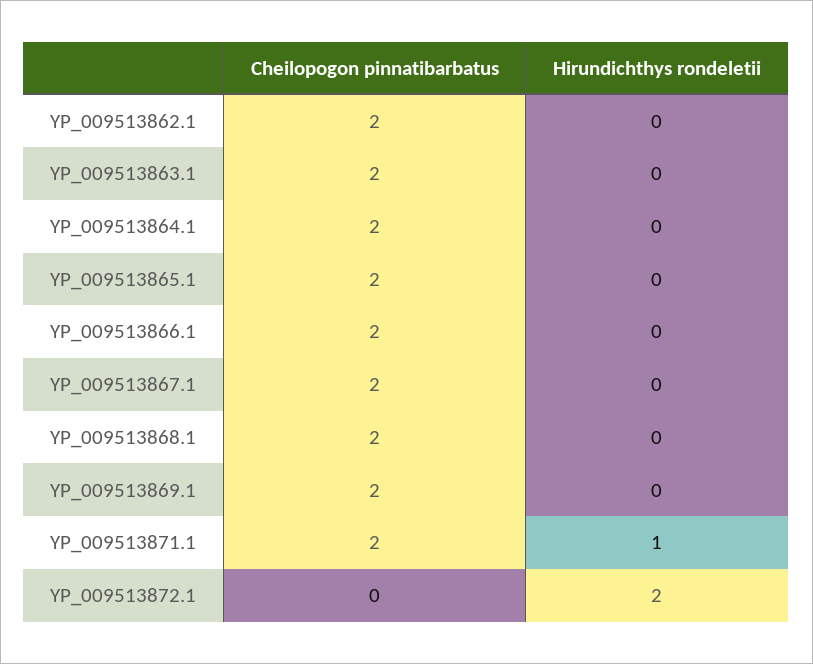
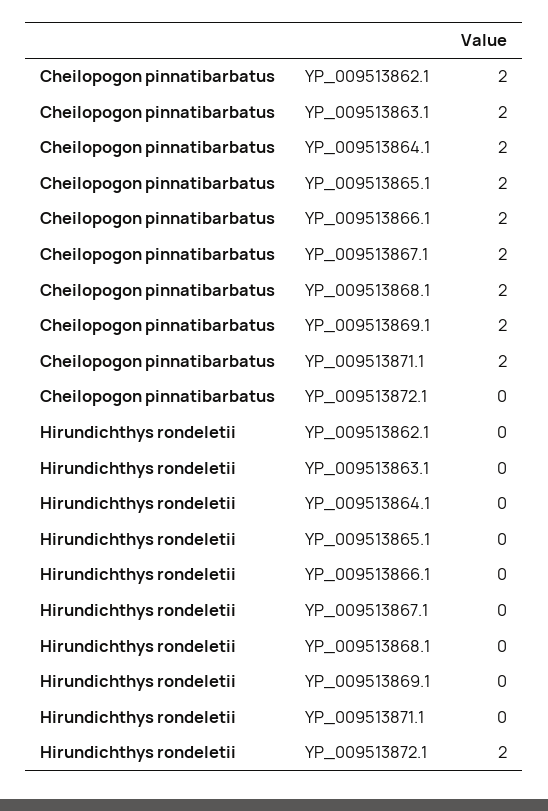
  {
    "Cheilopogon pinnatibarbatus": {
      "YP_009513862.1": 2,
      "YP_009513863.1": 2,
      "YP_009513864.1": 2,
      "YP_009513865.1": 2,
      "YP_009513866.1": 2,
      "YP_009513867.1": 2,
      "YP_009513868.1": 2,
      "YP_009513869.1": 2,
      "YP_009513871.1": 2,
      "YP_009513872.1": 0
    },
    "Hirundichthys rondeletii": {
      "YP_009513862.1": 0,
      "YP_009513863.1": 0,
      "YP_009513864.1": 0,
      "YP_009513865.1": 0,
      "YP_009513866.1": 0,
      "YP_009513867.1": 0,
      "YP_009513868.1": 0,
      "YP_009513869.1": 0,
-     "YP_009513871.1": 1,
+     "YP_009513871.1": 0,
      "YP_009513872.1": 2
    }
  }

